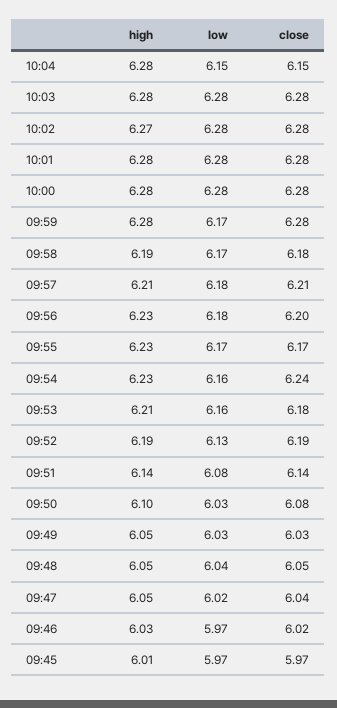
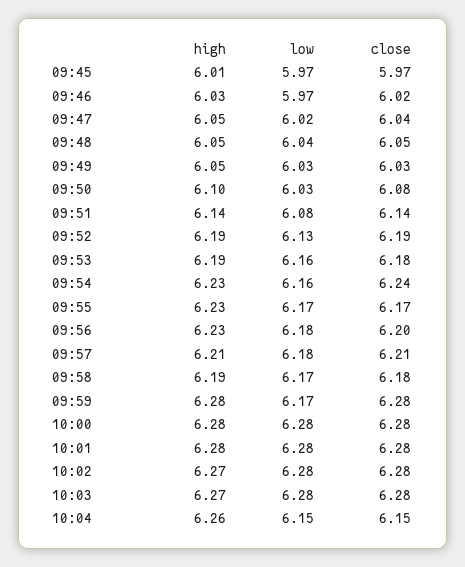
  {
    "high": {
-     "10:04": 6.28,
+     "10:04": 6.26,
-     "10:03": 6.28,
+     "10:03": 6.27,
      "10:02": 6.27,
      "10:01": 6.28,
      "10:00": 6.28,
      "09:59": 6.28,
      "09:58": 6.19,
      "09:57": 6.21,
      "09:56": 6.23,
      "09:55": 6.23,
      "09:54": 6.23,
-     "09:53": 6.21,
+     "09:53": 6.19,
      "09:52": 6.19,
      "09:51": 6.14,
      "09:50": 6.1,
      "09:49": 6.05,
      "09:48": 6.05,
      "09:47": 6.05,
      "09:46": 6.03,
      "09:45": 6.01
    },
    "low": {
      "10:04": 6.15,
      "10:03": 6.28,
      "10:02": 6.28,
      "10:01": 6.28,
      "10:00": 6.28,
      "09:59": 6.17,
      "09:58": 6.17,
      "09:57": 6.18,
      "09:56": 6.18,
      "09:55": 6.17,
      "09:54": 6.16,
      "09:53": 6.16,
      "09:52": 6.13,
      "09:51": 6.08,
      "09:50": 6.03,
      "09:49": 6.03,
      "09:48": 6.04,
      "09:47": 6.02,
      "09:46": 5.97,
      "09:45": 5.97
    },
    "close": {
      "10:04": 6.15,
      "10:03": 6.28,
      "10:02": 6.28,
      "10:01": 6.28,
      "10:00": 6.28,
      "09:59": 6.28,
      "09:58": 6.18,
      "09:57": 6.21,
      "09:56": 6.2,
      "09:55": 6.17,
      "09:54": 6.24,
      "09:53": 6.18,
      "09:52": 6.19,
      "09:51": 6.14,
      "09:50": 6.08,
      "09:49": 6.03,
      "09:48": 6.05,
      "09:47": 6.04,
      "09:46": 6.02,
      "09:45": 5.97
    }
  }

